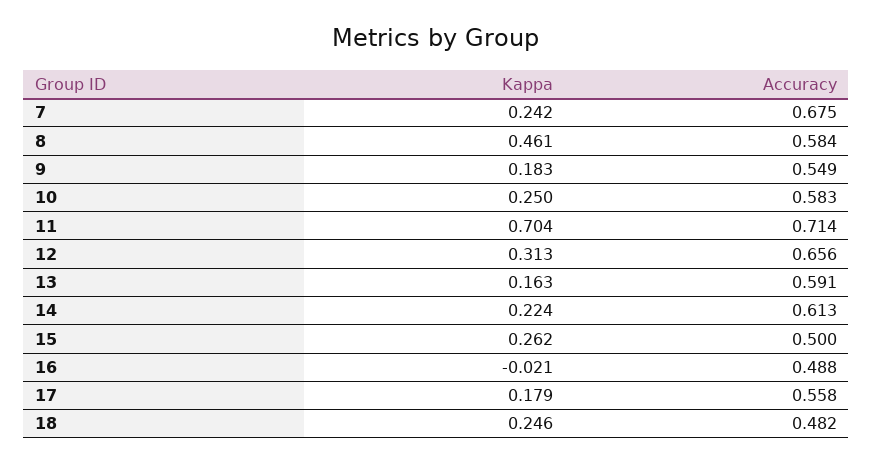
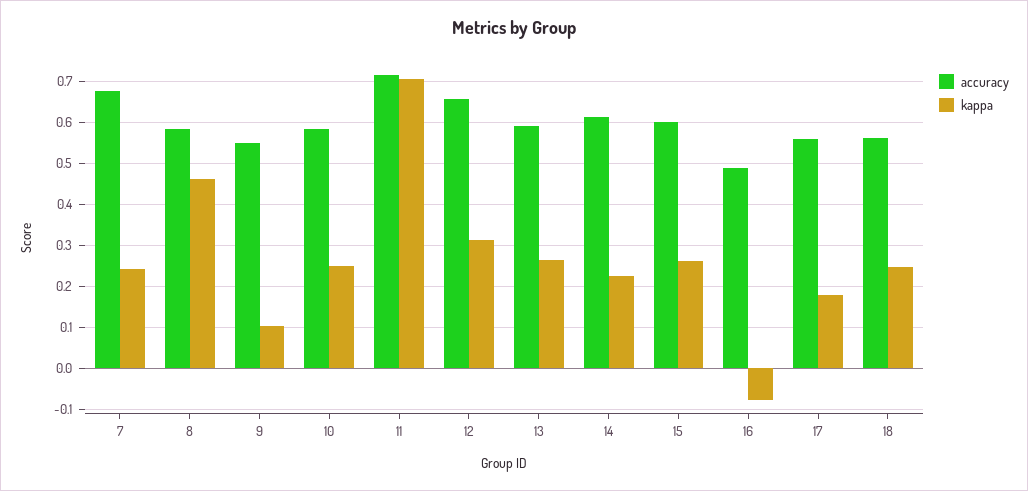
  {
    "Kappa": {
      "7": 0.242,
      "8": 0.461,
-     "9": 0.183,
+     "9": 0.1,
      "10": 0.25,
      "11": 0.704,
      "12": 0.313,
-     "13": 0.163,
+     "13": 0.26,
      "14": 0.224,
      "15": 0.262,
-     "16": -0.021,
+     "16": -0.08,
      "17": 0.179,
      "18": 0.246
    },
    "Accuracy": {
      "7": 0.675,
      "8": 0.584,
      "9": 0.549,
      "10": 0.583,
      "11": 0.714,
      "12": 0.656,
      "13": 0.591,
      "14": 0.613,
-     "15": 0.5,
+     "15": 0.6,
      "16": 0.488,
      "17": 0.558,
-     "18": 0.482
+     "18": 0.56
    }
  }

